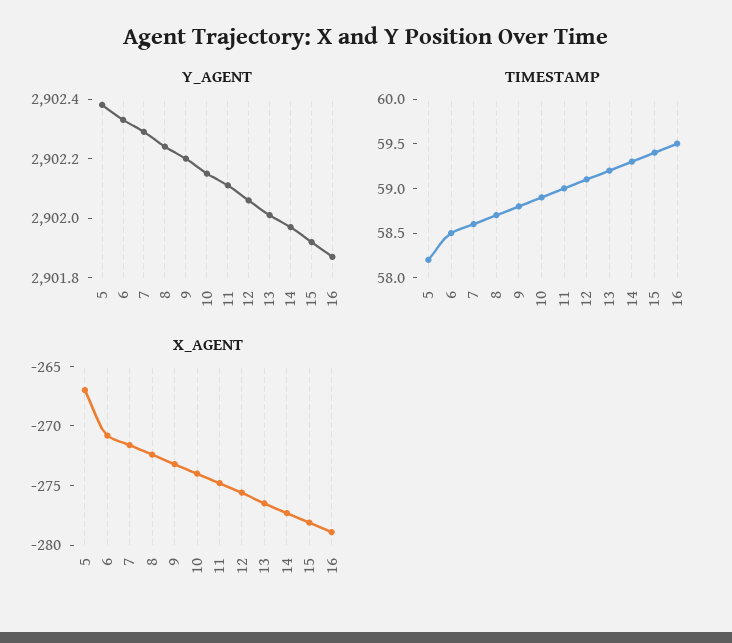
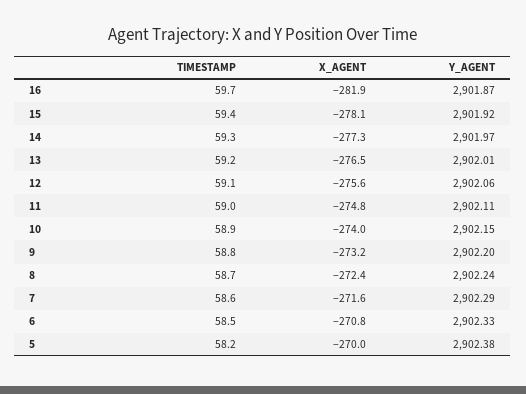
  {
    "Y_AGENT": {
      "5": 2902.38,
      "6": 2902.33,
      "7": 2902.29,
      "8": 2902.24,
      "9": 2902.2,
      "10": 2902.15,
      "11": 2902.11,
      "12": 2902.06,
      "13": 2902.01,
      "14": 2901.97,
      "15": 2901.92,
      "16": 2901.87
    },
    "TIMESTAMP": {
      "5": 58.2,
      "6": 58.5,
      "7": 58.6,
      "8": 58.7,
      "9": 58.8,
      "10": 58.9,
      "11": 59,
      "12": 59.1,
      "13": 59.2,
      "14": 59.3,
      "15": 59.4,
-     "16": 59.5
+     "16": 59.7
    },
    "X_AGENT": {
-     "5": -267,
+     "5": -270,
      "6": -270.8,
      "7": -271.6,
      "8": -272.4,
      "9": -273.2,
      "10": -274,
      "11": -274.8,
      "12": -275.6,
      "13": -276.5,
      "14": -277.3,
      "15": -278.1,
-     "16": -279
+     "16": -281.9
    }
  }

